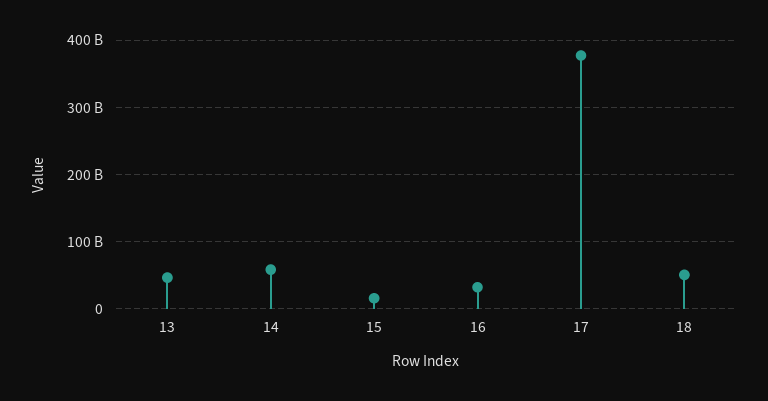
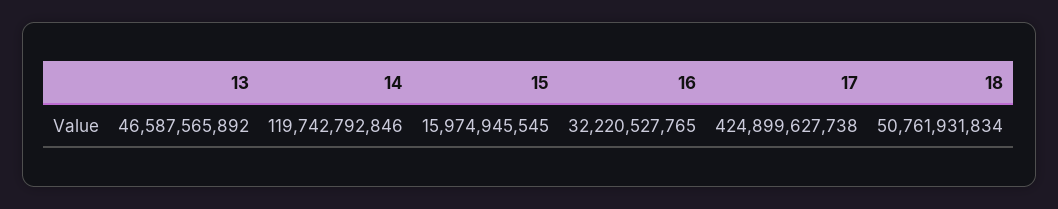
  {
    "13": 46587565892,
-   "14": 60000000000,
+   "14": 119742792846,
    "15": 15974945545,
    "16": 32220527765,
-   "17": 380000000000,
+   "17": 424899627738,
    "18": 50761931834
  }

